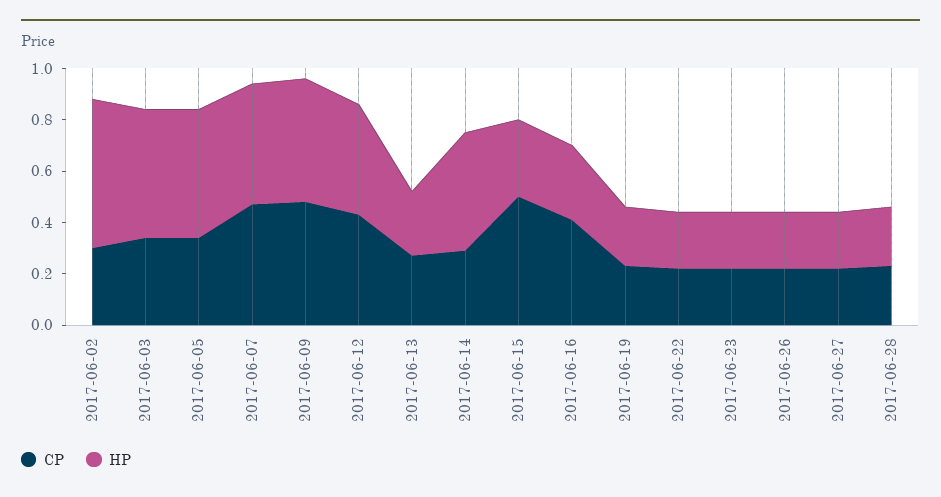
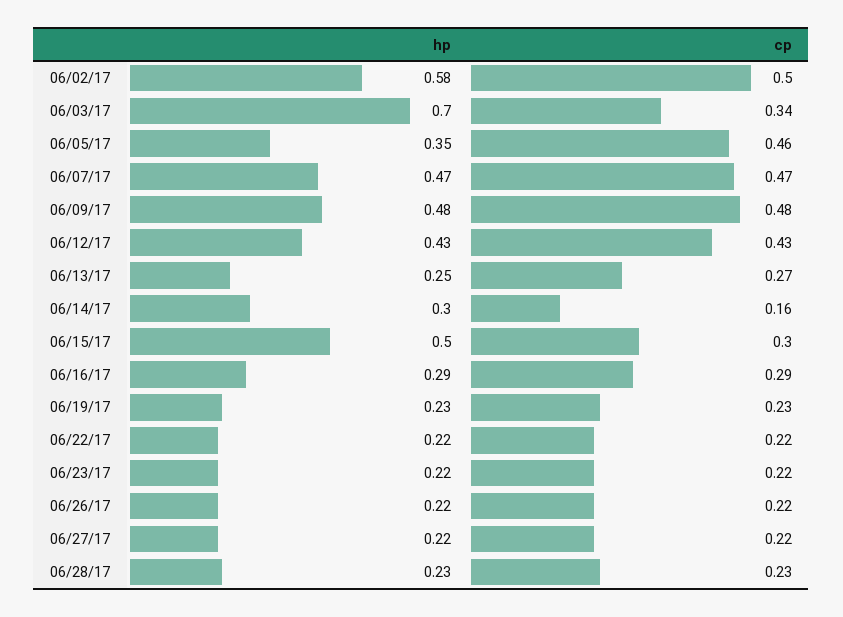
  {
    "CP": {
-     "2017-06-02": 0.3,
+     "2017-06-02": 0.5,
      "2017-06-03": 0.34,
-     "2017-06-05": 0.35,
+     "2017-06-05": 0.46,
      "2017-06-07": 0.47,
      "2017-06-09": 0.48,
      "2017-06-12": 0.43,
      "2017-06-13": 0.27,
-     "2017-06-14": 0.3,
+     "2017-06-14": 0.16,
-     "2017-06-15": 0.5,
+     "2017-06-15": 0.3,
-     "2017-06-16": 0.4,
+     "2017-06-16": 0.29,
      "2017-06-19": 0.23,
      "2017-06-22": 0.22,
      "2017-06-23": 0.22,
      "2017-06-26": 0.22,
      "2017-06-27": 0.22,
      "2017-06-28": 0.23
    },
    "HP": {
      "2017-06-02": 0.58,
-     "2017-06-03": 0.5,
+     "2017-06-03": 0.7,
-     "2017-06-05": 0.5,
+     "2017-06-05": 0.35,
      "2017-06-07": 0.47,
      "2017-06-09": 0.48,
      "2017-06-12": 0.43,
      "2017-06-13": 0.25,
-     "2017-06-14": 0.45,
+     "2017-06-14": 0.3,
-     "2017-06-15": 0.3,
+     "2017-06-15": 0.5,
      "2017-06-16": 0.29,
      "2017-06-19": 0.23,
      "2017-06-22": 0.22,
      "2017-06-23": 0.22,
      "2017-06-26": 0.22,
      "2017-06-27": 0.22,
      "2017-06-28": 0.23
    }
  }

